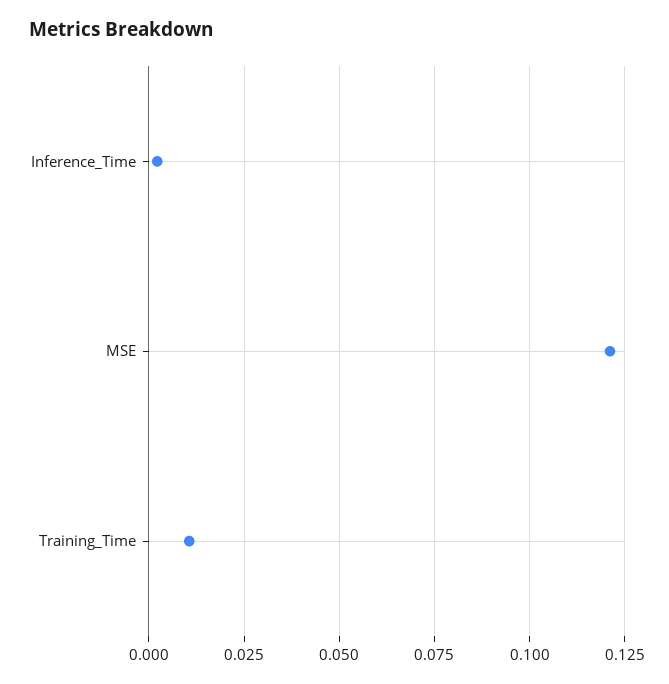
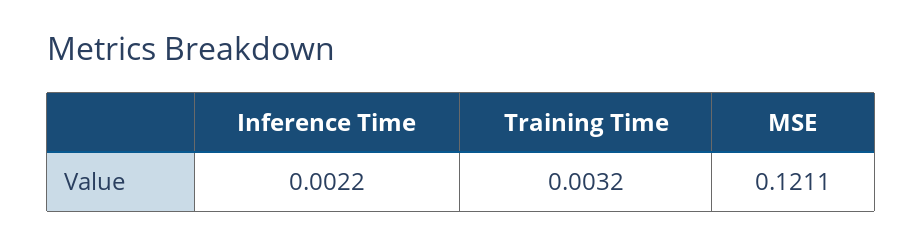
  {
    "Inference_Time": 0.0022,
    "MSE": 0.1211,
-   "Training_Time": 0.01
+   "Training_Time": 0.0032
  }

